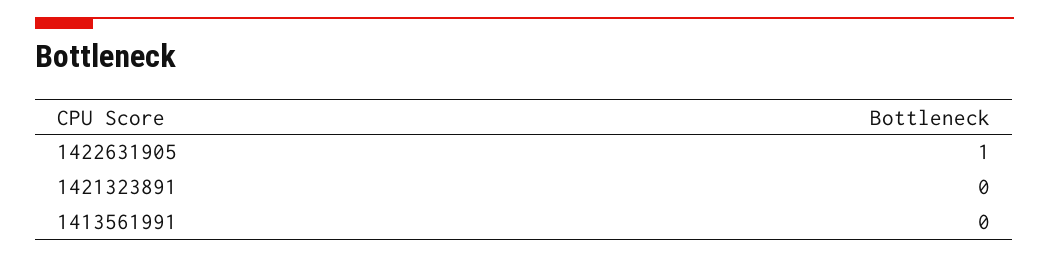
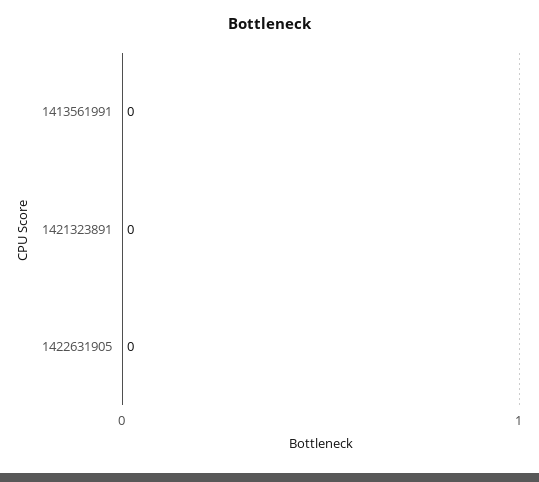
  {
-   "1422631905": 1,
+   "1422631905": 0,
    "1421323891": 0,
    "1413561991": 0
  }

